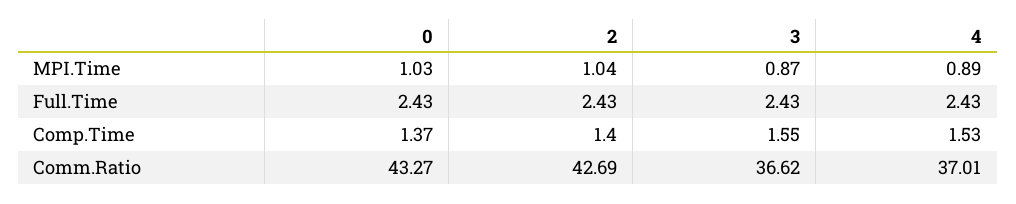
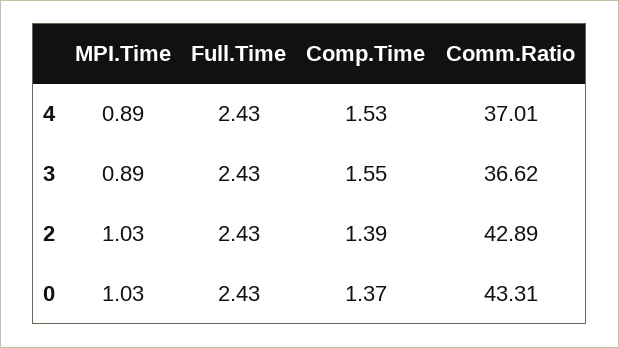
  {
    "0": {
      "MPI.Time": 1.03,
      "Full.Time": 2.43,
      "Comp.Time": 1.37,
-     "Comm.Ratio": 43.27
+     "Comm.Ratio": 43.31
    },
    "2": {
-     "MPI.Time": 1.04,
+     "MPI.Time": 1.03,
      "Full.Time": 2.43,
-     "Comp.Time": 1.4,
+     "Comp.Time": 1.39,
-     "Comm.Ratio": 42.69
+     "Comm.Ratio": 42.89
    },
    "3": {
-     "MPI.Time": 0.87,
+     "MPI.Time": 0.89,
      "Full.Time": 2.43,
      "Comp.Time": 1.55,
      "Comm.Ratio": 36.62
    },
    "4": {
      "MPI.Time": 0.89,
      "Full.Time": 2.43,
      "Comp.Time": 1.53,
      "Comm.Ratio": 37.01
    }
  }

